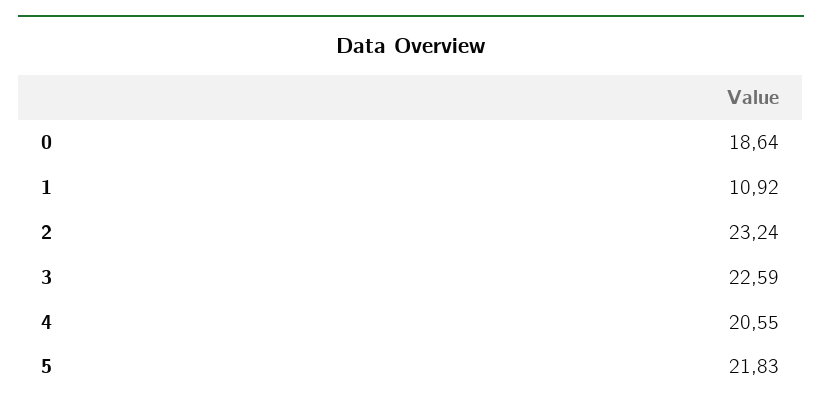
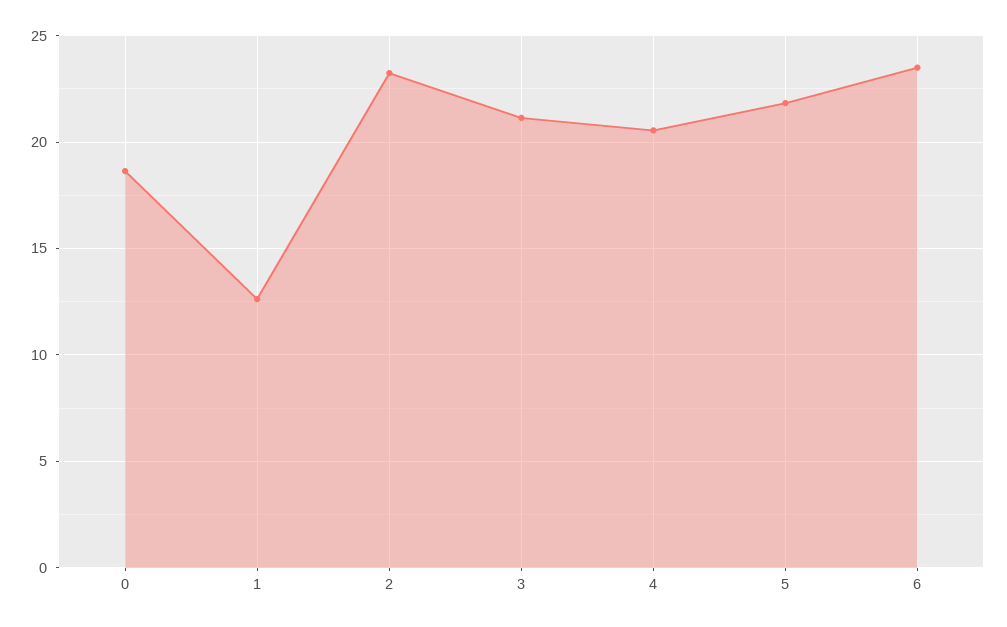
  {
    "0": 18.64,
-   "1": 10.92,
+   "1": 12.5,
    "2": 23.24,
-   "3": 22.59,
+   "3": 21,
    "4": 20.55,
-   "5": 21.83
+   "5": 21.83,
+   "6": 23.5
  }

